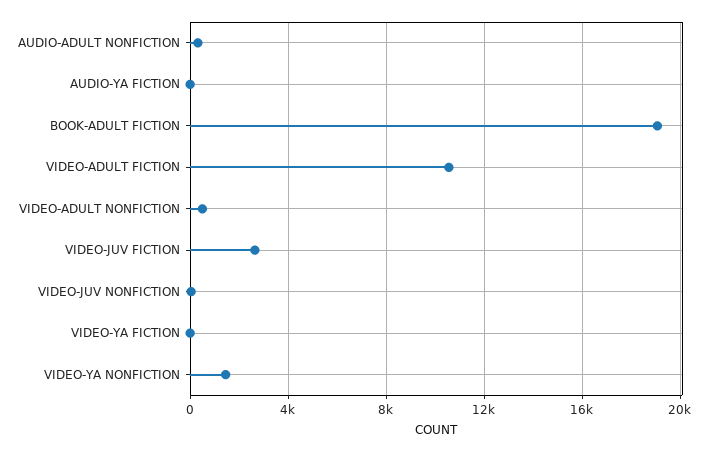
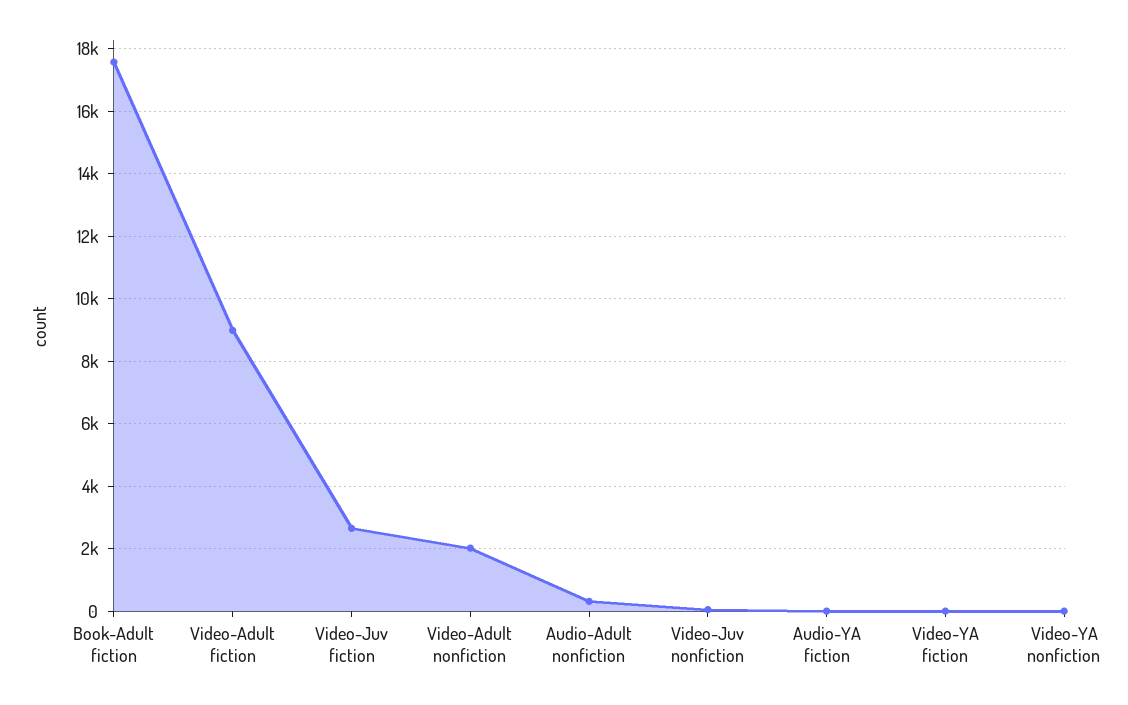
  {
    "AUDIO-ADULT NONFICTION": 400,
    "AUDIO-YA FICTION": 0,
-   "BOOK-ADULT FICTION": 19000,
+   "BOOK-ADULT FICTION": 17600,
-   "VIDEO-ADULT FICTION": 10500,
+   "VIDEO-ADULT FICTION": 9000,
-   "VIDEO-ADULT NONFICTION": 500,
+   "VIDEO-ADULT NONFICTION": 2000,
    "VIDEO-JUV FICTION": 2600,
    "VIDEO-JUV NONFICTION": 0,
    "VIDEO-YA FICTION": 0,
-   "VIDEO-YA NONFICTION": 1500
+   "VIDEO-YA NONFICTION": 0
  }

